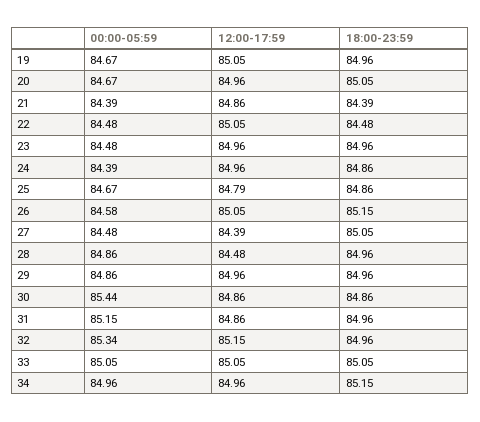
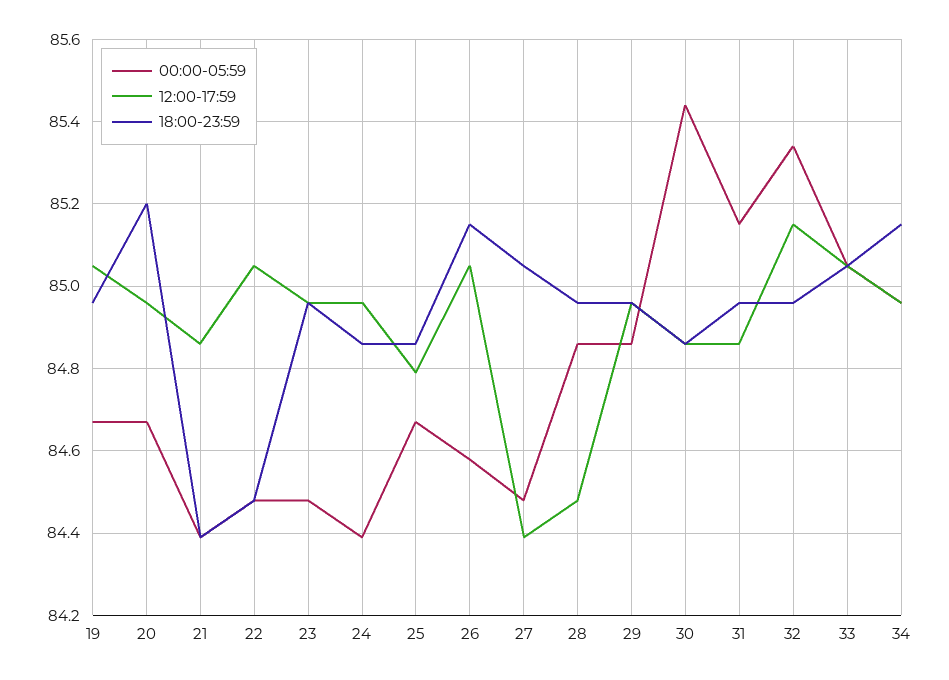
  {
    "00:00-05:59": {
      "19": 84.67,
      "20": 84.67,
      "21": 84.39,
      "22": 84.48,
      "23": 84.48,
      "24": 84.39,
      "25": 84.67,
      "26": 84.58,
      "27": 84.48,
      "28": 84.86,
      "29": 84.86,
      "30": 85.44,
      "31": 85.15,
      "32": 85.34,
      "33": 85.05,
      "34": 84.96
    },
    "12:00-17:59": {
      "19": 85.05,
      "20": 84.96,
      "21": 84.86,
      "22": 85.05,
      "23": 84.96,
      "24": 84.96,
      "25": 84.79,
      "26": 85.05,
      "27": 84.39,
      "28": 84.48,
      "29": 84.96,
      "30": 84.86,
      "31": 84.86,
      "32": 85.15,
      "33": 85.05,
      "34": 84.96
    },
    "18:00-23:59": {
      "19": 84.96,
-     "20": 85.05,
+     "20": 85.2,
      "21": 84.39,
      "22": 84.48,
      "23": 84.96,
      "24": 84.86,
      "25": 84.86,
      "26": 85.15,
      "27": 85.05,
      "28": 84.96,
      "29": 84.96,
      "30": 84.86,
      "31": 84.96,
      "32": 84.96,
      "33": 85.05,
      "34": 85.15
    }
  }

